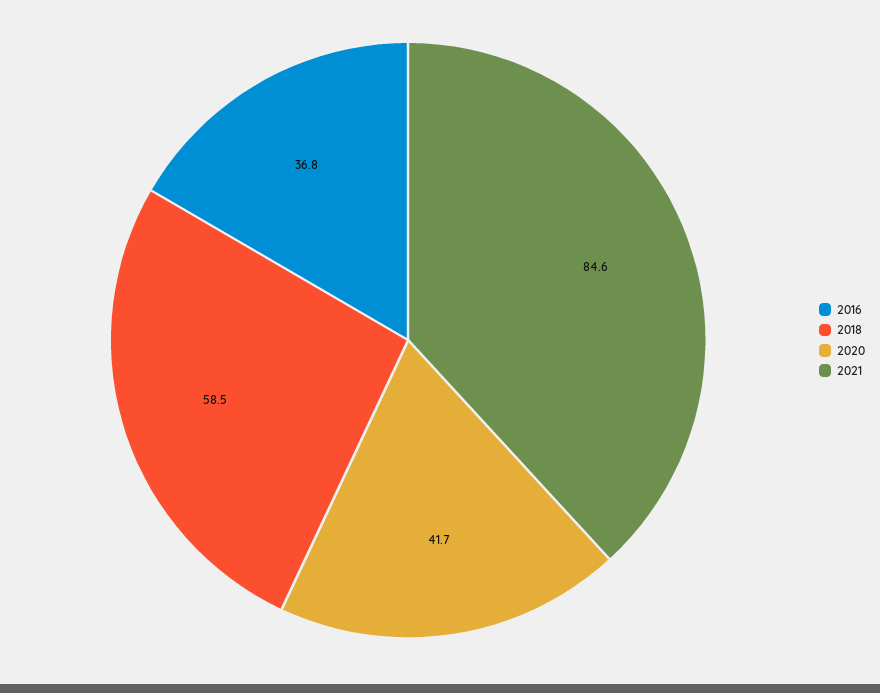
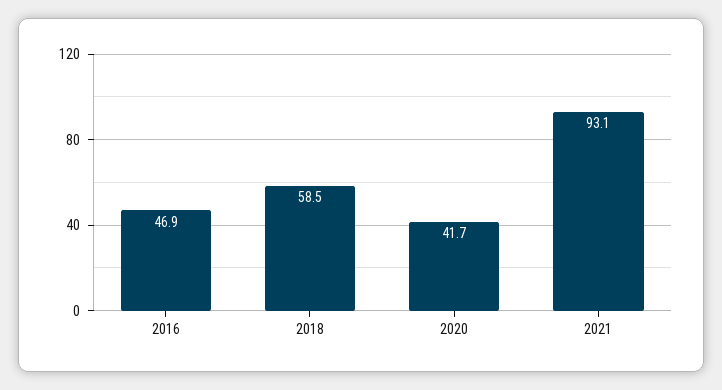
  {
-   "2016": 36.8,
+   "2016": 46.9,
    "2018": 58.5,
    "2020": 41.7,
-   "2021": 84.6
+   "2021": 93.1
  }

